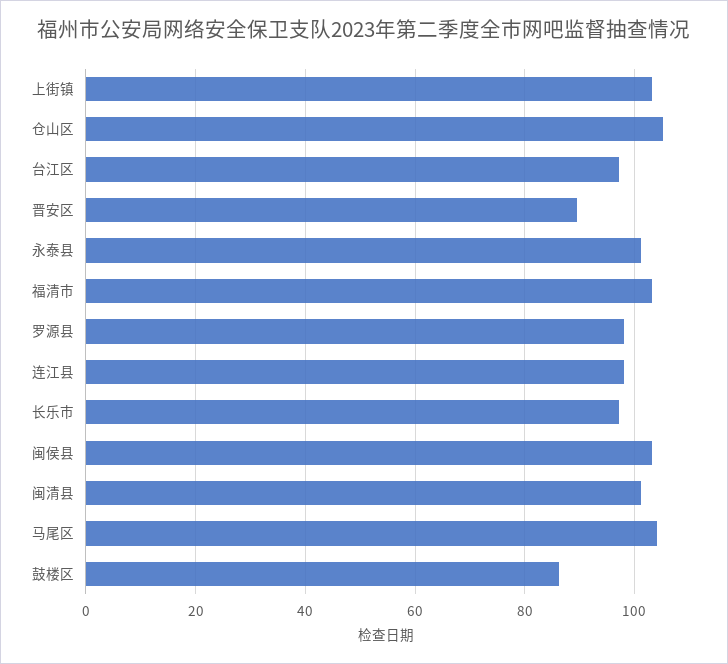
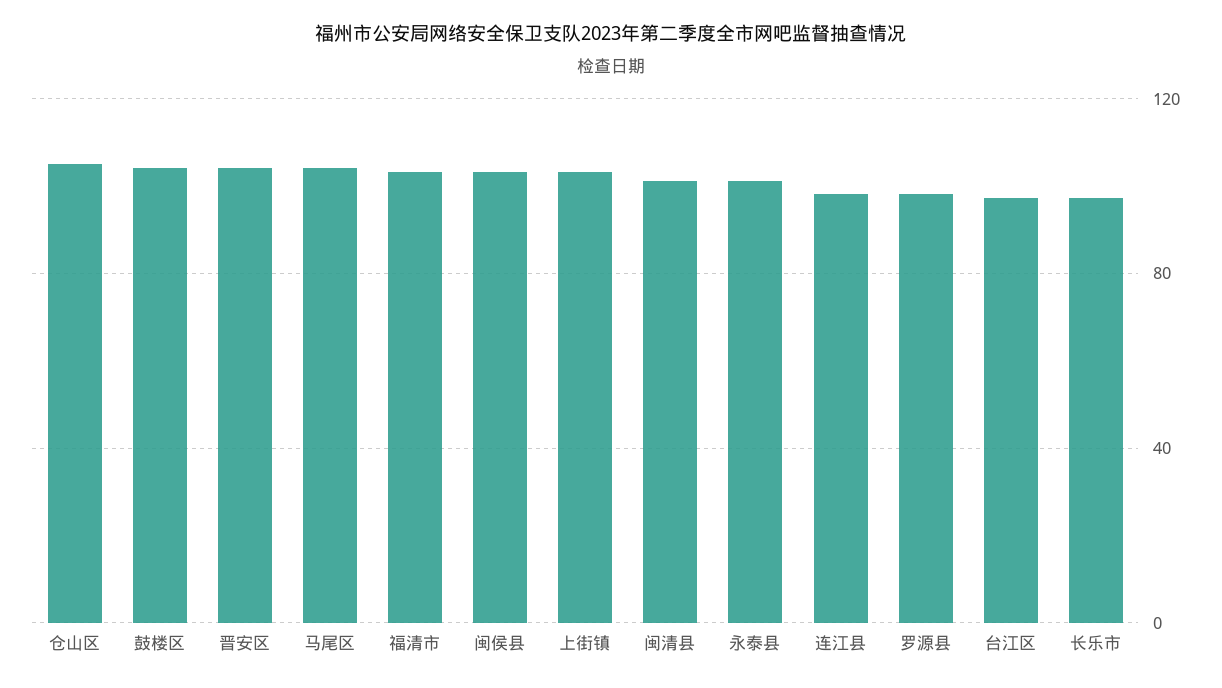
  {
    "上街镇": 104,
    "仓山区": 106,
    "台江区": 98,
-   "晋安区": 90,
+   "晋安区": 105,
    "永泰县": 102,
    "福清市": 104,
    "罗源县": 98,
    "连江县": 98,
    "长乐市": 98,
    "闽侯县": 104,
    "闽清县": 102,
    "马尾区": 104,
-   "鼓楼区": 86
+   "鼓楼区": 105
  }

